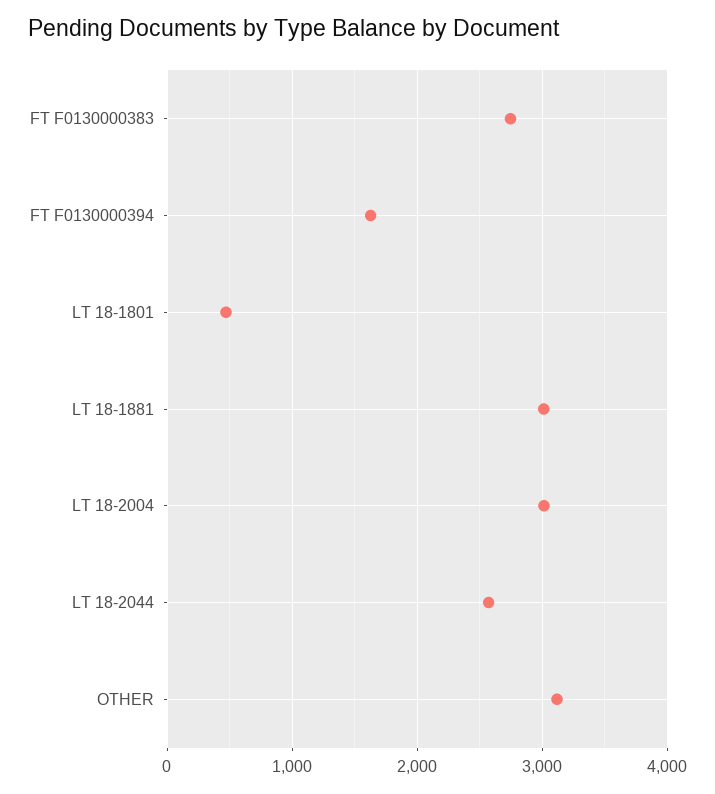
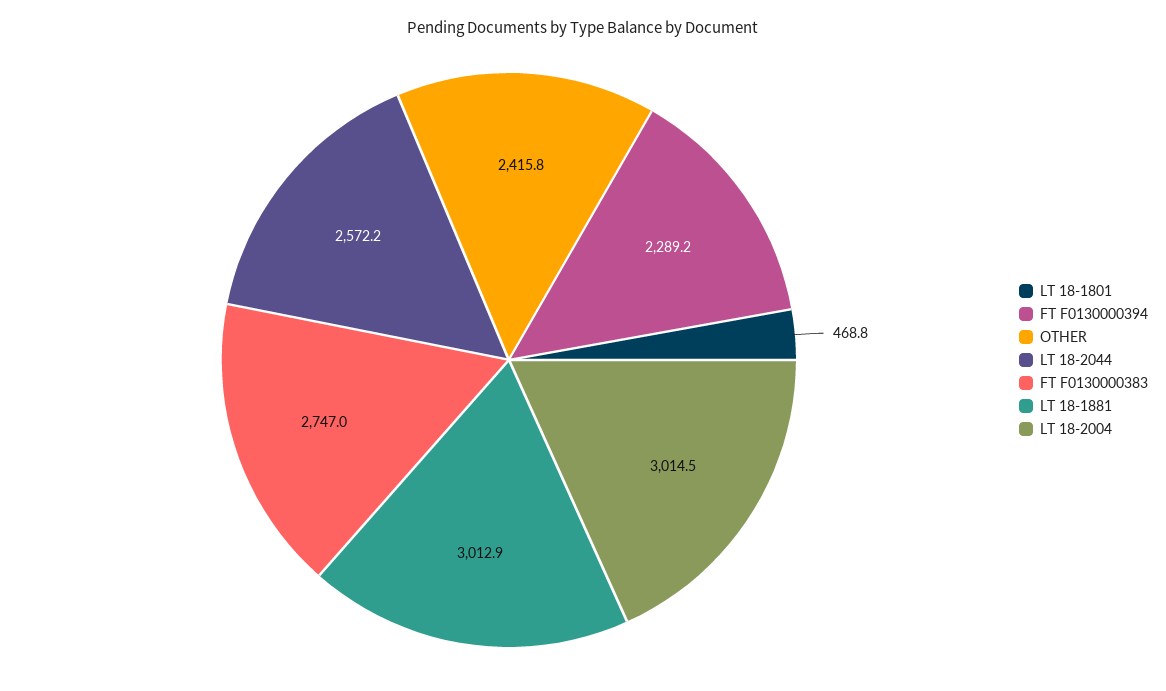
  {
    "FT F0130000383": 2747,
-   "FT F0130000394": 1600,
+   "FT F0130000394": 2289.2,
    "LT 18-1801": 468.8,
    "LT 18-1881": 3012.9,
    "LT 18-2004": 3014.5,
    "LT 18-2044": 2572.2,
-   "OTHER": 3100
+   "OTHER": 2415.8
  }

